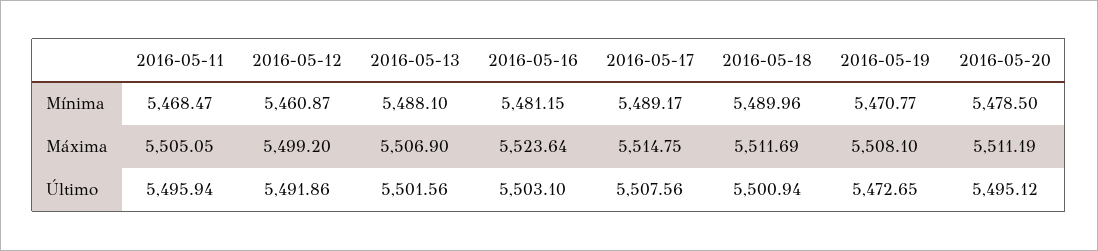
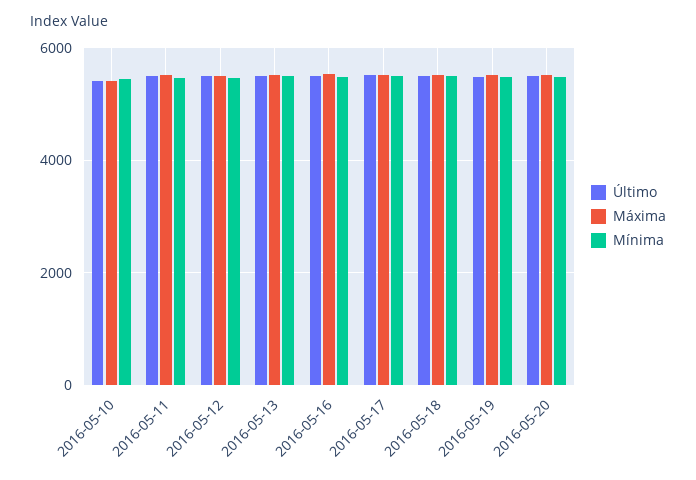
  {
    "Mínima": {
      "2016-05-11": 5468.47,
      "2016-05-12": 5460.87,
      "2016-05-13": 5488.1,
      "2016-05-16": 5481.15,
      "2016-05-17": 5489.17,
      "2016-05-18": 5489.96,
      "2016-05-19": 5470.77,
-     "2016-05-20": 5478.5
+     "2016-05-20": 5478.5,
+     "2016-05-10": 5400
    },
    "Máxima": {
      "2016-05-11": 5505.05,
      "2016-05-12": 5499.2,
      "2016-05-13": 5506.9,
      "2016-05-16": 5523.64,
      "2016-05-17": 5514.75,
      "2016-05-18": 5511.69,
      "2016-05-19": 5508.1,
-     "2016-05-20": 5511.19
+     "2016-05-20": 5511.19,
+     "2016-05-10": 5400
    },
    "Último": {
      "2016-05-11": 5495.94,
      "2016-05-12": 5491.86,
      "2016-05-13": 5501.56,
      "2016-05-16": 5503.1,
      "2016-05-17": 5507.56,
      "2016-05-18": 5500.94,
      "2016-05-19": 5472.65,
-     "2016-05-20": 5495.12
+     "2016-05-20": 5495.12,
+     "2016-05-10": 5400
    }
  }

